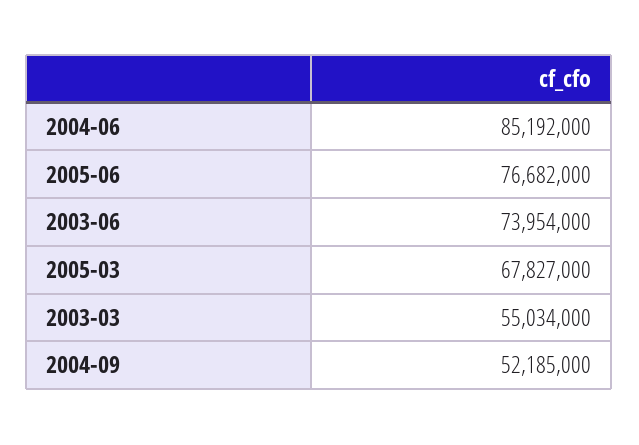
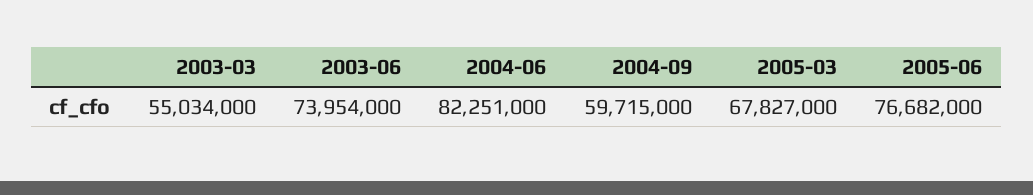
  {
-   "2004-06": 85192000,
+   "2004-06": 82251000,
    "2005-06": 76682000,
    "2003-06": 73954000,
    "2005-03": 67827000,
    "2003-03": 55034000,
-   "2004-09": 52185000
+   "2004-09": 59715000
  }

